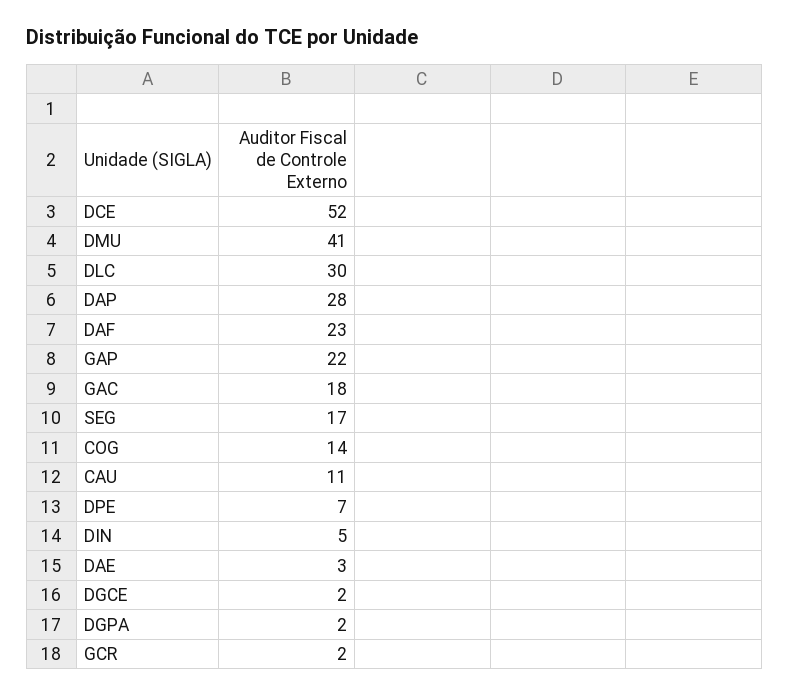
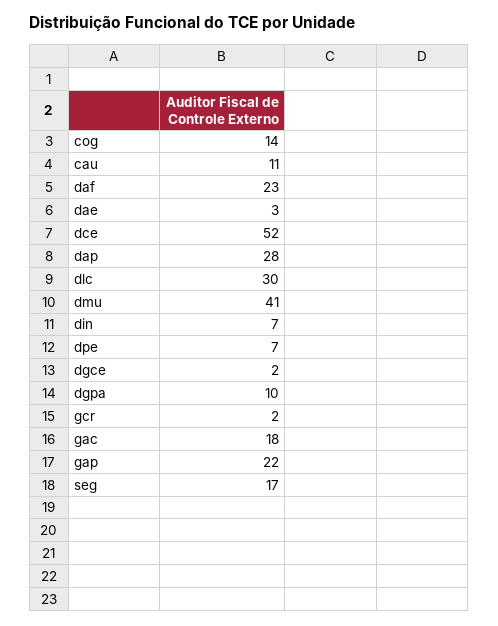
  {
    "DCE": 52,
    "DMU": 41,
    "DLC": 30,
    "DAP": 28,
    "DAF": 23,
    "GAP": 22,
    "GAC": 18,
    "SEG": 17,
    "COG": 14,
    "CAU": 11,
    "DPE": 7,
-   "DIN": 5,
+   "DIN": 7,
    "DAE": 3,
    "DGCE": 2,
-   "DGPA": 2,
+   "DGPA": 10,
    "GCR": 2
  }

